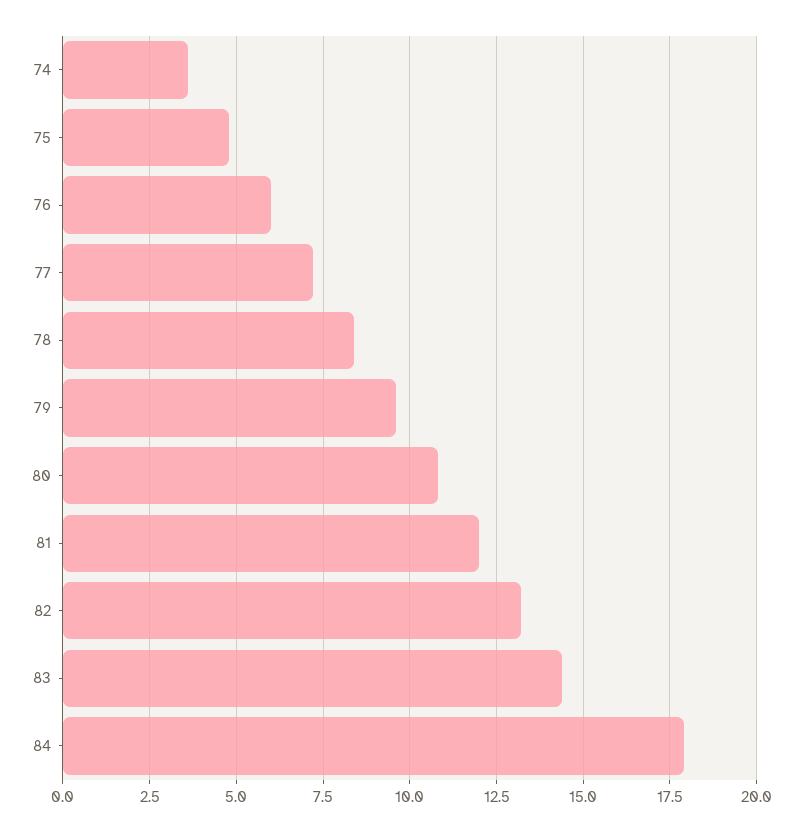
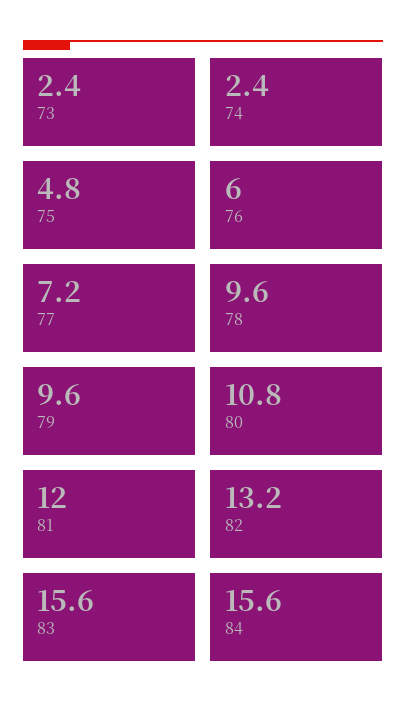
  {
-   "74": 3.5,
+   "74": 2.4,
    "75": 4.8,
    "76": 6,
    "77": 7.2,
-   "78": 8.5,
+   "78": 9.6,
    "79": 9.6,
    "80": 10.8,
    "81": 12,
    "82": 13.2,
-   "83": 14.5,
+   "83": 15.6,
-   "84": 18
+   "84": 15.6,
+   "73": 2.4
  }

